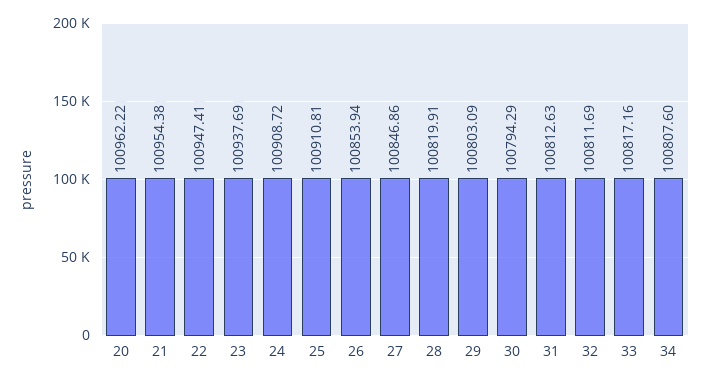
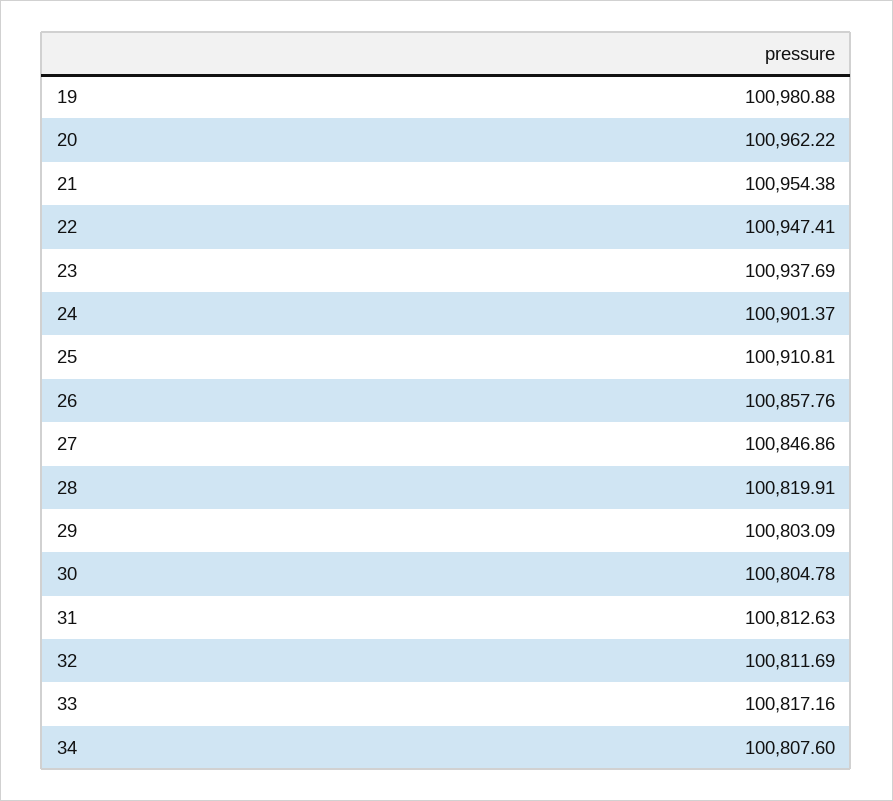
  {
    "20": 100962.22,
    "21": 100954.38,
    "22": 100947.41,
    "23": 100937.69,
-   "24": 100908.72,
+   "24": 100901.37,
    "25": 100910.81,
-   "26": 100853.94,
+   "26": 100857.76,
    "27": 100846.86,
    "28": 100819.91,
    "29": 100803.09,
-   "30": 100794.29,
+   "30": 100804.78,
    "31": 100812.63,
    "32": 100811.69,
    "33": 100817.16,
-   "34": 100807.6
+   "34": 100807.6,
+   "19": 100980.88
  }

